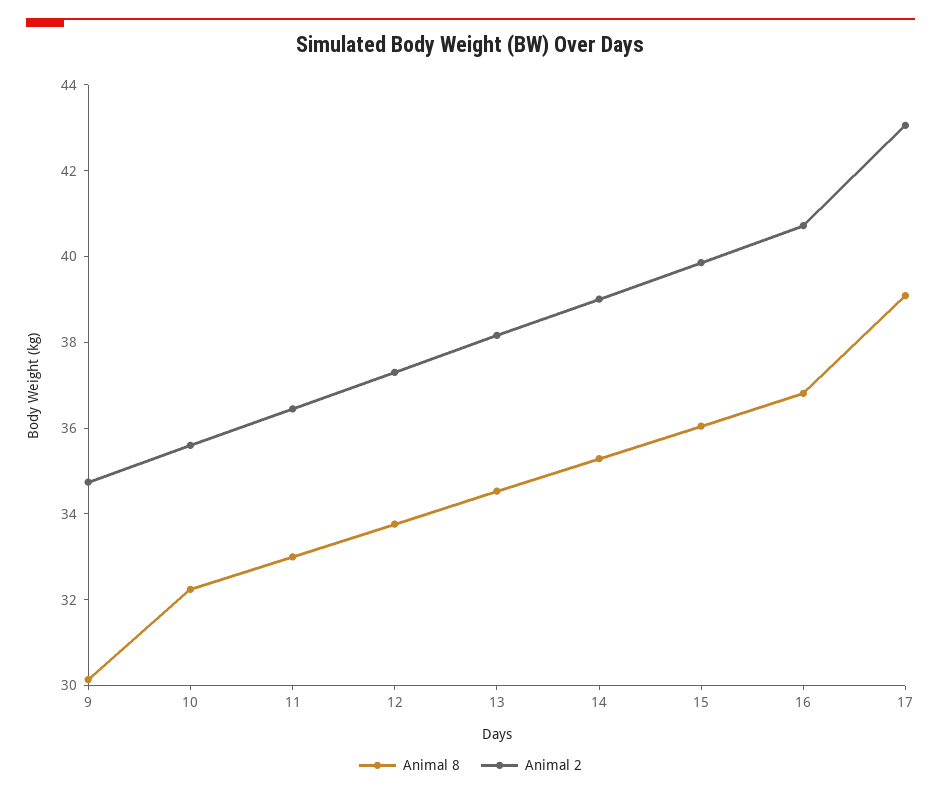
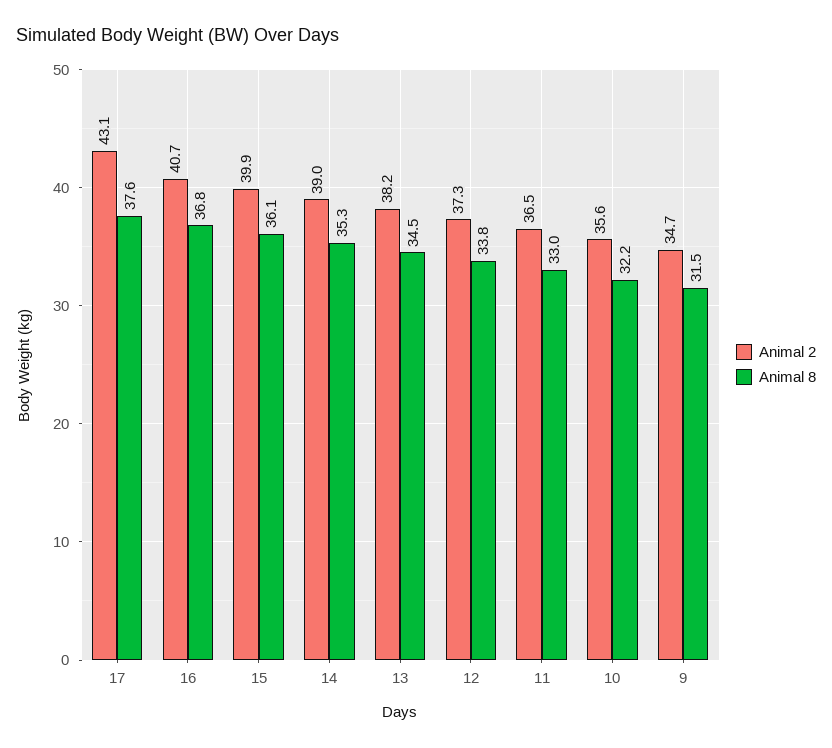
  {
    "Animal 8": {
-     "9": 30,
+     "9": 31.5,
      "10": 32.2,
      "11": 33,
      "12": 33.8,
      "13": 34.5,
      "14": 35.3,
      "15": 36.1,
      "16": 36.8,
-     "17": 39
+     "17": 37.6
    },
    "Animal 2": {
      "9": 34.7,
      "10": 35.6,
      "11": 36.5,
      "12": 37.3,
      "13": 38.2,
      "14": 39,
      "15": 39.9,
      "16": 40.7,
      "17": 43.1
    }
  }

